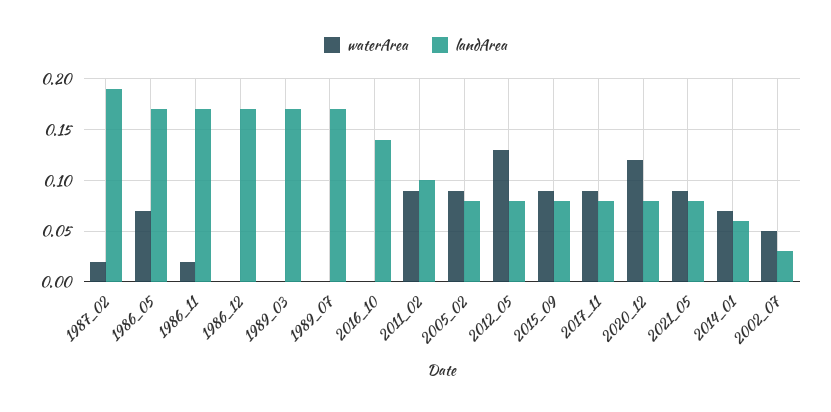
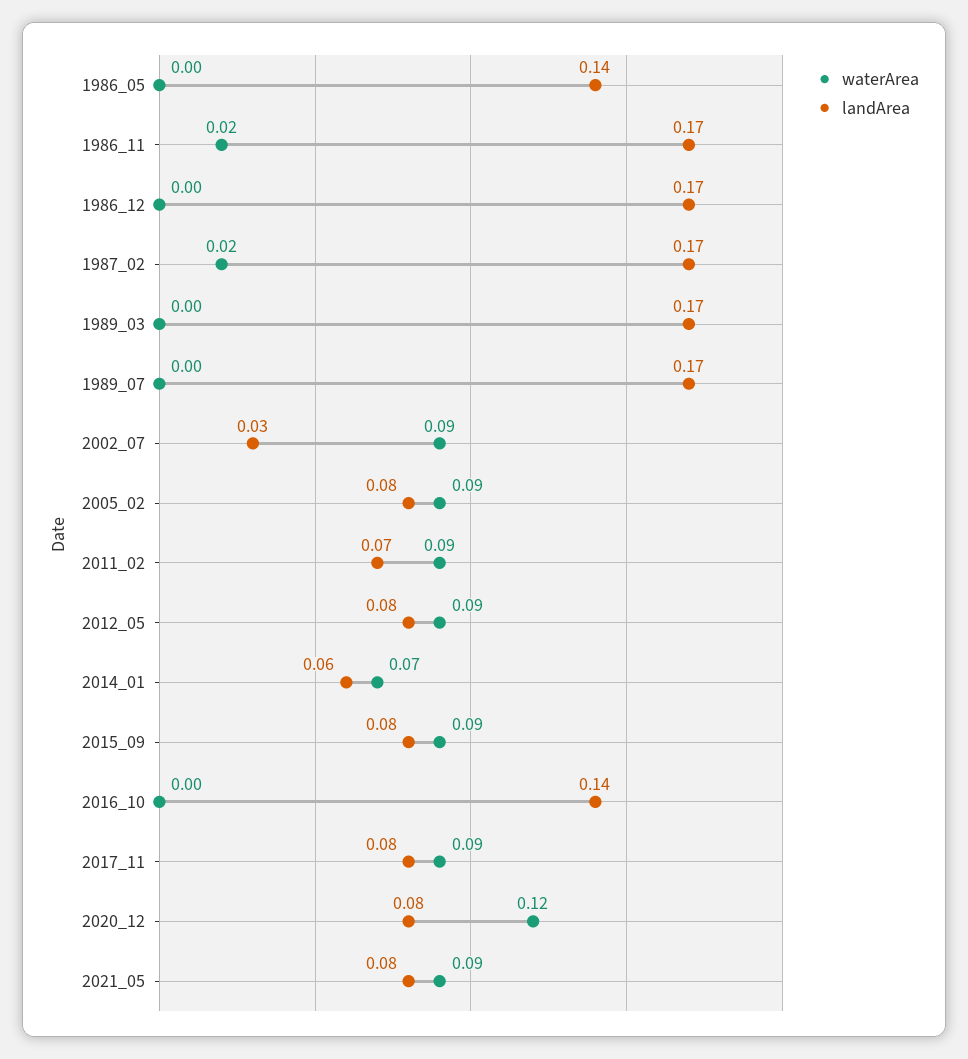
  {
    "waterArea": {
      "1987_02": 0.02,
-     "1986_05": 0.07,
+     "1986_05": 0,
      "1986_11": 0.02,
      "1986_12": 0,
      "1989_03": 0,
      "1989_07": 0,
      "2016_10": 0,
      "2011_02": 0.09,
      "2005_02": 0.09,
-     "2012_05": 0.13,
+     "2012_05": 0.09,
      "2015_09": 0.09,
      "2017_11": 0.09,
      "2020_12": 0.12,
      "2021_05": 0.09,
      "2014_01": 0.07,
-     "2002_07": 0.05
+     "2002_07": 0.09
    },
    "landArea": {
-     "1987_02": 0.19,
+     "1987_02": 0.17,
-     "1986_05": 0.17,
+     "1986_05": 0.14,
      "1986_11": 0.17,
      "1986_12": 0.17,
      "1989_03": 0.17,
      "1989_07": 0.17,
      "2016_10": 0.14,
-     "2011_02": 0.1,
+     "2011_02": 0.07,
      "2005_02": 0.08,
      "2012_05": 0.08,
      "2015_09": 0.08,
      "2017_11": 0.08,
      "2020_12": 0.08,
      "2021_05": 0.08,
      "2014_01": 0.06,
      "2002_07": 0.03
    }
  }

